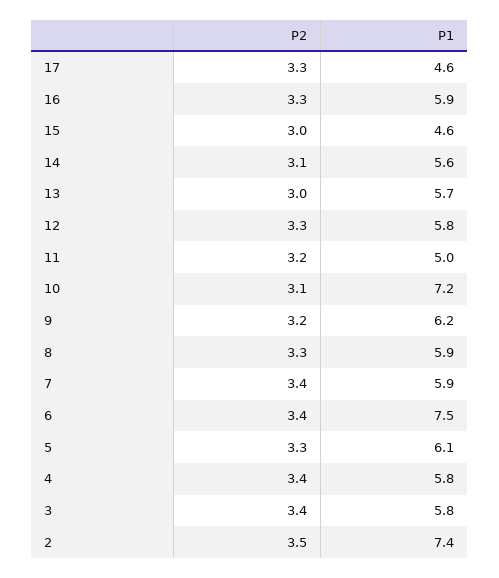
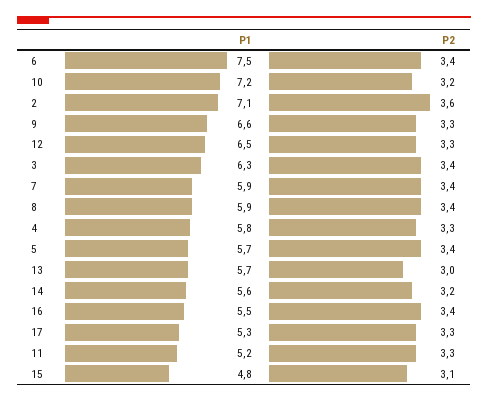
  {
    "P2": {
      "17": 3.3,
-     "16": 3.3,
+     "16": 3.4,
-     "15": 3,
+     "15": 3.1,
-     "14": 3.1,
+     "14": 3.2,
      "13": 3,
      "12": 3.3,
-     "11": 3.2,
+     "11": 3.3,
-     "10": 3.1,
+     "10": 3.2,
-     "9": 3.2,
+     "9": 3.3,
-     "8": 3.3,
+     "8": 3.4,
      "7": 3.4,
      "6": 3.4,
-     "5": 3.3,
+     "5": 3.4,
-     "4": 3.4,
+     "4": 3.3,
      "3": 3.4,
-     "2": 3.5
+     "2": 3.6
    },
    "P1": {
-     "17": 4.6,
+     "17": 5.3,
-     "16": 5.9,
+     "16": 5.5,
-     "15": 4.6,
+     "15": 4.8,
      "14": 5.6,
      "13": 5.7,
-     "12": 5.8,
+     "12": 6.5,
-     "11": 5,
+     "11": 5.2,
      "10": 7.2,
-     "9": 6.2,
+     "9": 6.6,
      "8": 5.9,
      "7": 5.9,
      "6": 7.5,
-     "5": 6.1,
+     "5": 5.7,
      "4": 5.8,
-     "3": 5.8,
+     "3": 6.3,
-     "2": 7.4
+     "2": 7.1
    }
  }

